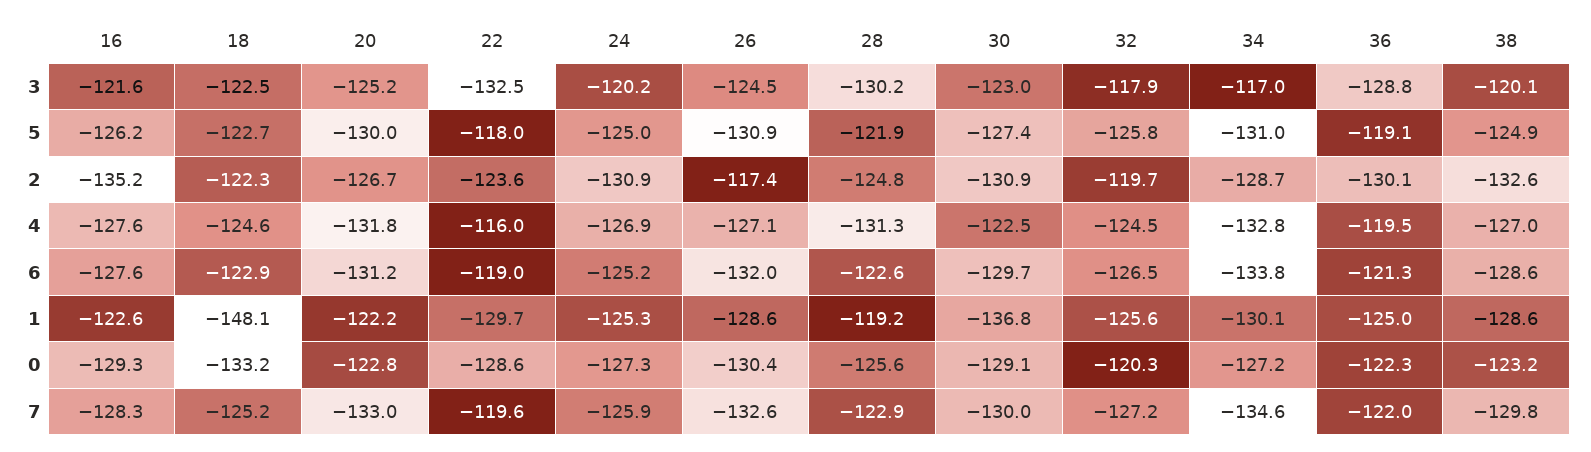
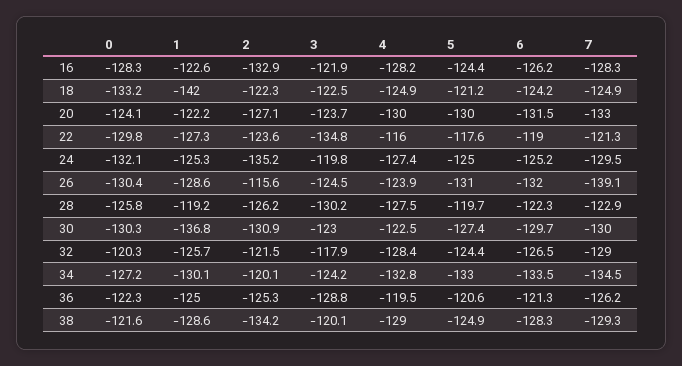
  {
    "16": {
-     "3": -121.6,
+     "3": -121.9,
-     "5": -126.2,
+     "5": -124.4,
-     "2": -135.2,
+     "2": -132.9,
-     "4": -127.6,
+     "4": -128.2,
-     "6": -127.6,
+     "6": -126.2,
      "1": -122.6,
-     "0": -129.3,
+     "0": -128.3,
      "7": -128.3
    },
    "18": {
      "3": -122.5,
-     "5": -122.7,
+     "5": -121.2,
      "2": -122.3,
-     "4": -124.6,
+     "4": -124.9,
-     "6": -122.9,
+     "6": -124.2,
-     "1": -148.1,
+     "1": -142,
      "0": -133.2,
-     "7": -125.2
+     "7": -124.9
    },
    "20": {
-     "3": -125.2,
+     "3": -123.7,
      "5": -130,
-     "2": -126.7,
+     "2": -127.1,
-     "4": -131.8,
+     "4": -130,
-     "6": -131.2,
+     "6": -131.5,
      "1": -122.2,
-     "0": -122.8,
+     "0": -124.1,
      "7": -133
    },
    "22": {
-     "3": -132.5,
+     "3": -134.8,
-     "5": -118,
+     "5": -117.6,
      "2": -123.6,
      "4": -116,
      "6": -119,
-     "1": -129.7,
+     "1": -127.3,
-     "0": -128.6,
+     "0": -129.8,
-     "7": -119.6
+     "7": -121.3
    },
    "24": {
-     "3": -120.2,
+     "3": -119.8,
      "5": -125,
-     "2": -130.9,
+     "2": -135.2,
-     "4": -126.9,
+     "4": -127.4,
      "6": -125.2,
      "1": -125.3,
-     "0": -127.3,
+     "0": -132.1,
-     "7": -125.9
+     "7": -129.5
    },
    "26": {
      "3": -124.5,
-     "5": -130.9,
+     "5": -131,
-     "2": -117.4,
+     "2": -115.6,
-     "4": -127.1,
+     "4": -123.9,
      "6": -132,
      "1": -128.6,
      "0": -130.4,
-     "7": -132.6
+     "7": -139.1
    },
    "28": {
      "3": -130.2,
-     "5": -121.9,
+     "5": -119.7,
-     "2": -124.8,
+     "2": -126.2,
-     "4": -131.3,
+     "4": -127.5,
-     "6": -122.6,
+     "6": -122.3,
      "1": -119.2,
-     "0": -125.6,
+     "0": -125.8,
      "7": -122.9
    },
    "30": {
      "3": -123,
      "5": -127.4,
      "2": -130.9,
      "4": -122.5,
      "6": -129.7,
      "1": -136.8,
-     "0": -129.1,
+     "0": -130.3,
      "7": -130
    },
    "32": {
      "3": -117.9,
-     "5": -125.8,
+     "5": -124.4,
-     "2": -119.7,
+     "2": -121.5,
-     "4": -124.5,
+     "4": -128.4,
      "6": -126.5,
-     "1": -125.6,
+     "1": -125.7,
      "0": -120.3,
-     "7": -127.2
+     "7": -129
    },
    "34": {
-     "3": -117,
+     "3": -124.2,
-     "5": -131,
+     "5": -133,
-     "2": -128.7,
+     "2": -120.1,
      "4": -132.8,
-     "6": -133.8,
+     "6": -133.5,
      "1": -130.1,
      "0": -127.2,
-     "7": -134.6
+     "7": -134.5
    },
    "36": {
      "3": -128.8,
-     "5": -119.1,
+     "5": -120.6,
-     "2": -130.1,
+     "2": -125.3,
      "4": -119.5,
      "6": -121.3,
      "1": -125,
      "0": -122.3,
-     "7": -122
+     "7": -126.2
    },
    "38": {
      "3": -120.1,
      "5": -124.9,
-     "2": -132.6,
+     "2": -134.2,
-     "4": -127,
+     "4": -129,
-     "6": -128.6,
+     "6": -128.3,
      "1": -128.6,
-     "0": -123.2,
+     "0": -121.6,
-     "7": -129.8
+     "7": -129.3
    }
  }

